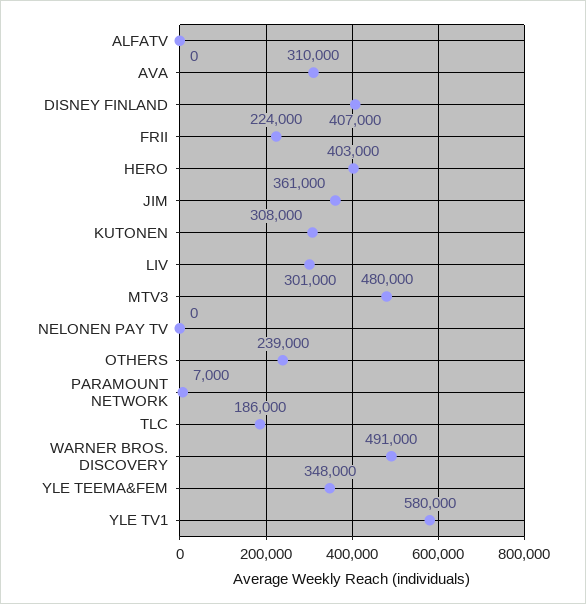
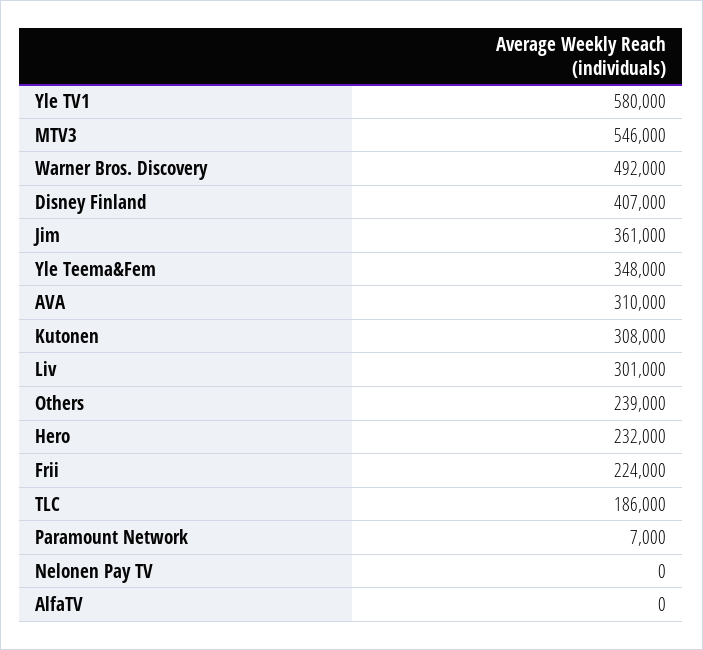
  {
    "ALFATV": 0,
    "AVA": 310000,
    "DISNEY FINLAND": 407000,
    "FRII": 224000,
-   "HERO": 403000,
+   "HERO": 232000,
    "JIM": 361000,
    "KUTONEN": 308000,
    "LIV": 301000,
-   "MTV3": 480000,
+   "MTV3": 546000,
    "NELONEN PAY TV": 0,
    "OTHERS": 239000,
    "PARAMOUNT NETWORK": 7000,
    "TLC": 186000,
-   "WARNER BROS. DISCOVERY": 491000,
+   "WARNER BROS. DISCOVERY": 492000,
    "YLE TEEMA&FEM": 348000,
    "YLE TV1": 580000
  }

